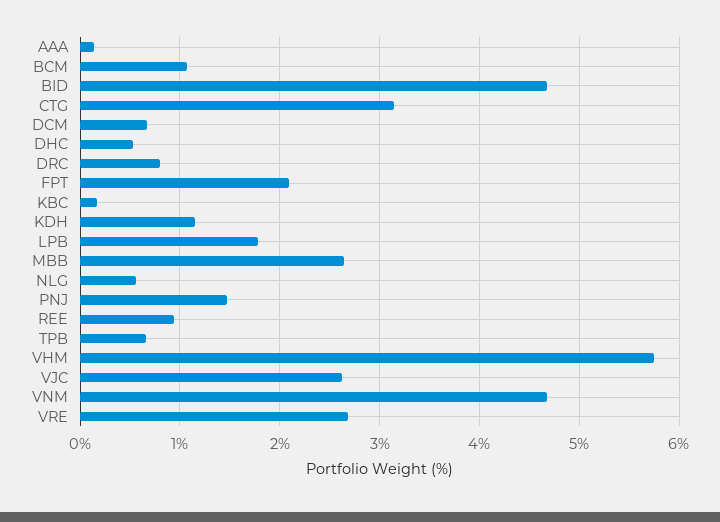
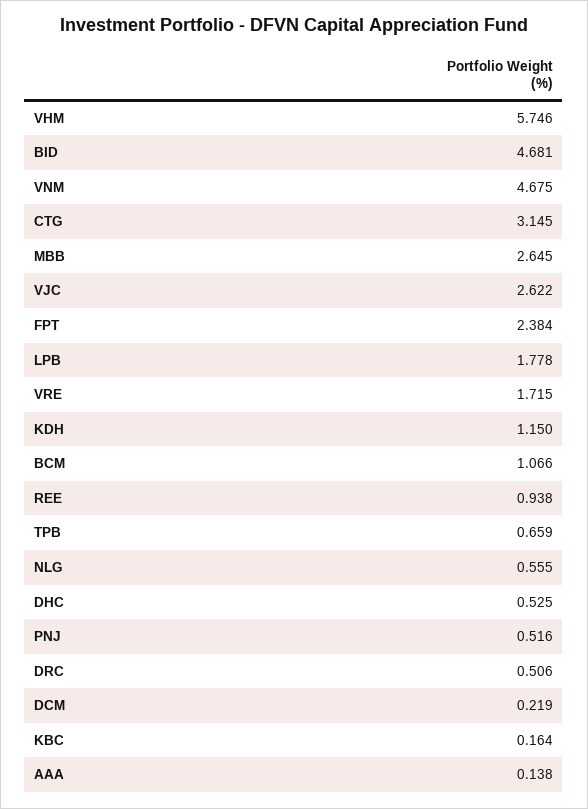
  {
    "AAA": 0.138,
    "BCM": 1.066,
    "BID": 4.681,
    "CTG": 3.145,
-   "DCM": 0.7,
+   "DCM": 0.219,
    "DHC": 0.525,
-   "DRC": 0.8,
+   "DRC": 0.506,
-   "FPT": 2.1,
+   "FPT": 2.384,
    "KBC": 0.164,
    "KDH": 1.15,
    "LPB": 1.778,
    "MBB": 2.645,
    "NLG": 0.555,
-   "PNJ": 1.5,
+   "PNJ": 0.516,
    "REE": 0.938,
    "TPB": 0.659,
    "VHM": 5.746,
    "VJC": 2.622,
    "VNM": 4.675,
-   "VRE": 2.7
+   "VRE": 1.715
  }

